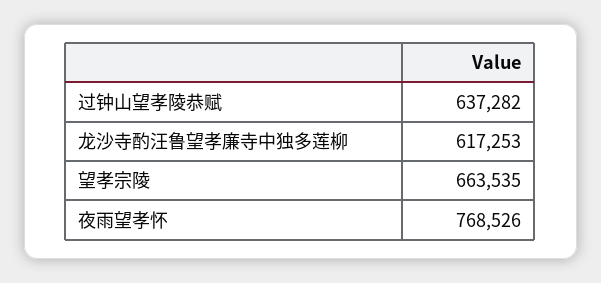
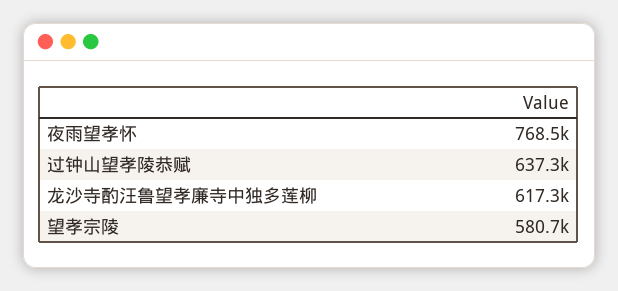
  {
    "过钟山望孝陵恭赋": 637282,
    "龙沙寺酌汪鲁望孝廉寺中独多莲柳": 617253,
-   "望孝宗陵": 663535,
+   "望孝宗陵": 580700,
    "夜雨望孝怀": 768526
  }

